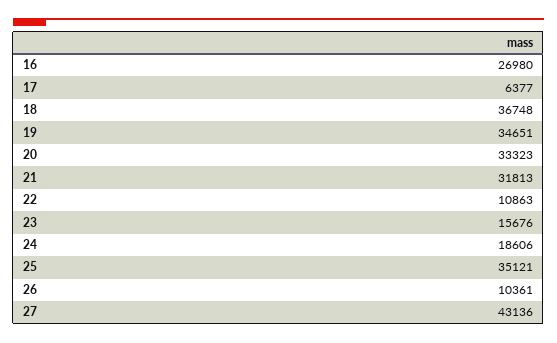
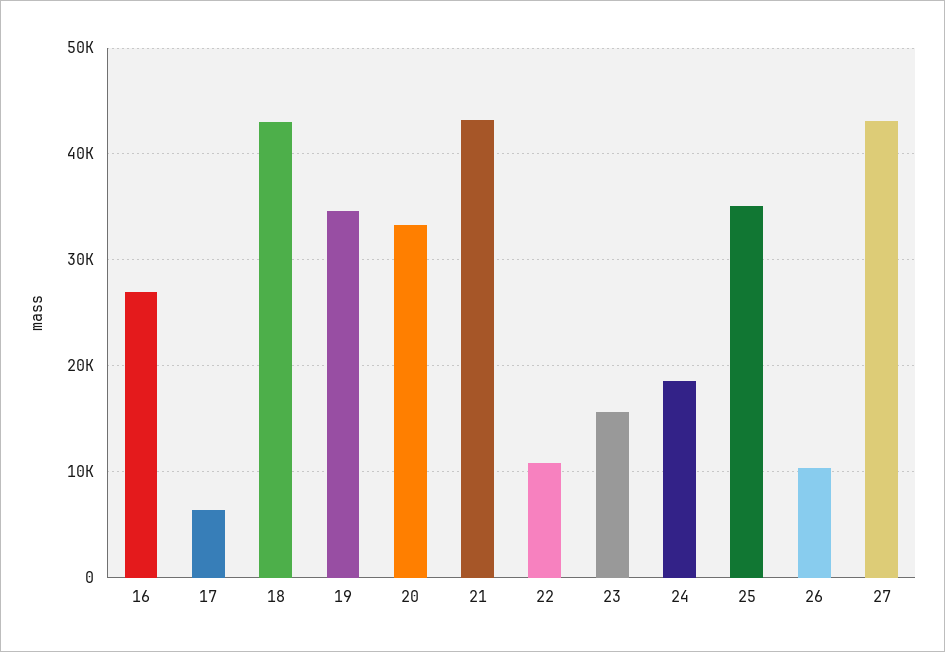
  {
    "16": 26980,
    "17": 6377,
-   "18": 36748,
+   "18": 43000,
    "19": 34651,
    "20": 33323,
-   "21": 31813,
+   "21": 43000,
    "22": 10863,
    "23": 15676,
    "24": 18606,
    "25": 35121,
    "26": 10361,
    "27": 43136
  }

